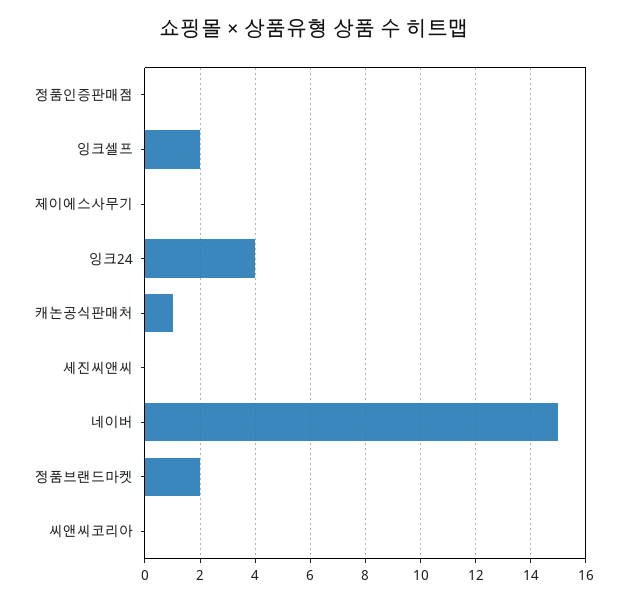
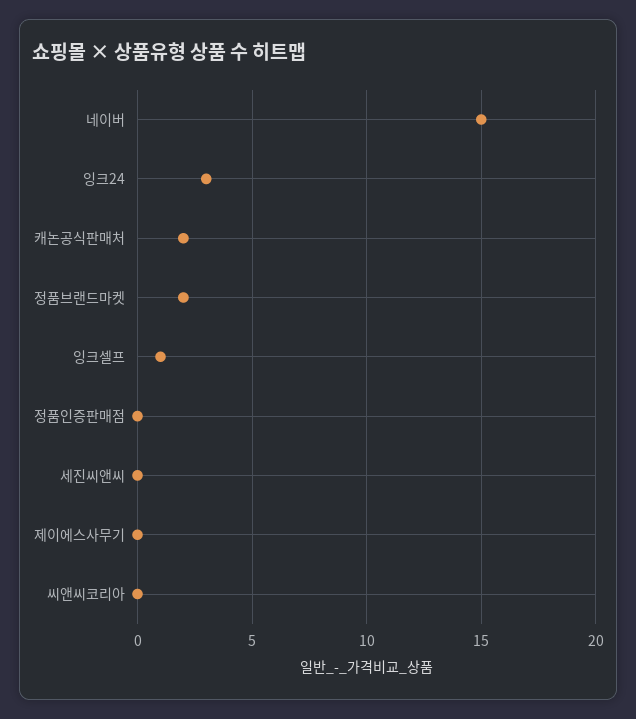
  {
    "정품인증판매점": 0,
-   "잉크셀프": 2,
+   "잉크셀프": 1,
    "제이에스사무기": 0,
-   "잉크24": 4,
+   "잉크24": 3,
-   "캐논공식판매처": 1,
+   "캐논공식판매처": 2,
    "세진씨앤씨": 0,
    "네이버": 15,
    "정품브랜드마켓": 2,
    "씨앤씨코리아": 0
  }

